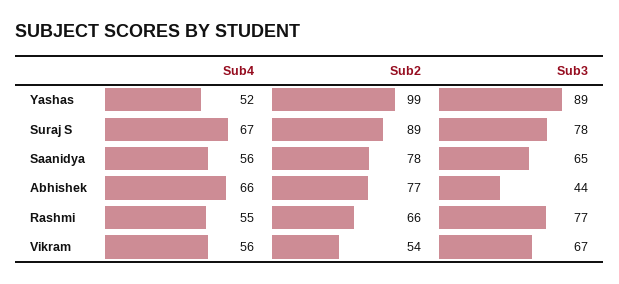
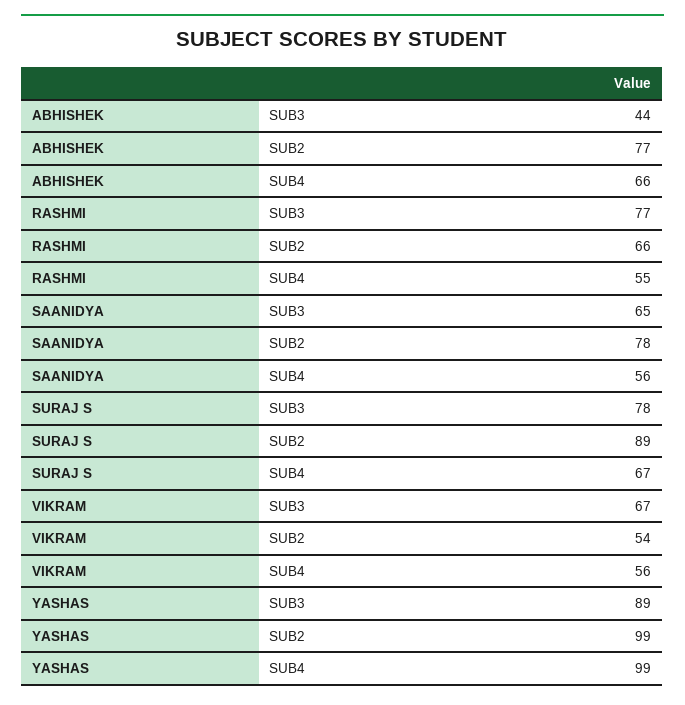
  {
    "Sub4": {
-     "Yashas": 52,
+     "Yashas": 99,
      "Suraj S": 67,
      "Saanidya": 56,
      "Abhishek": 66,
      "Rashmi": 55,
      "Vikram": 56
    },
    "Sub2": {
      "Yashas": 99,
      "Suraj S": 89,
      "Saanidya": 78,
      "Abhishek": 77,
      "Rashmi": 66,
      "Vikram": 54
    },
    "Sub3": {
      "Yashas": 89,
      "Suraj S": 78,
      "Saanidya": 65,
      "Abhishek": 44,
      "Rashmi": 77,
      "Vikram": 67
    }
  }

